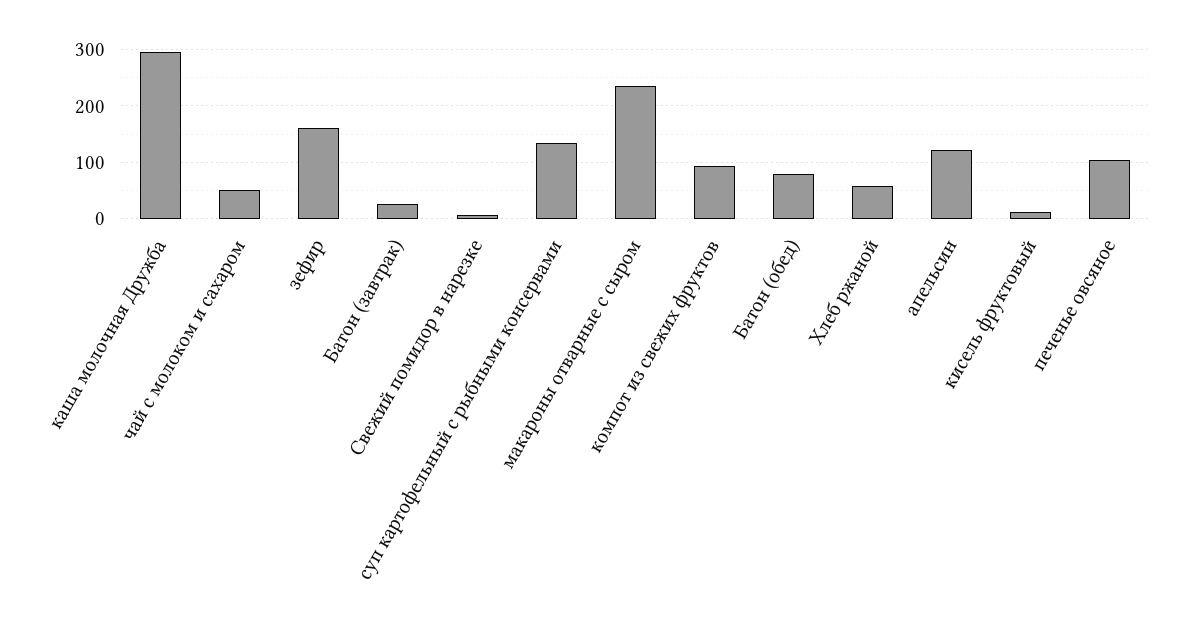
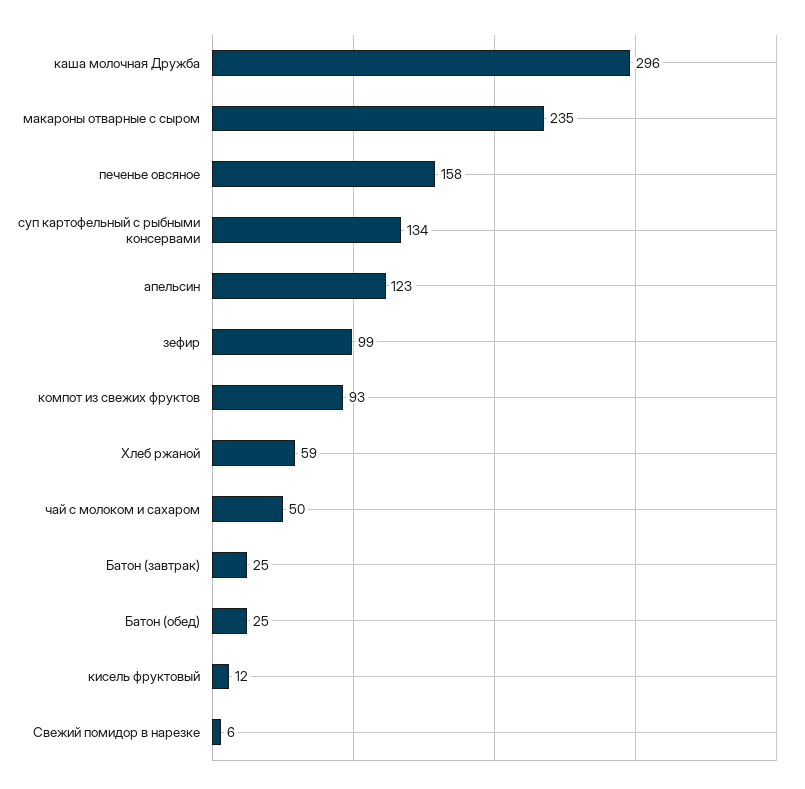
  {
    "каша молочная Дружба": 296,
    "чай с молоком и сахаром": 50,
-   "зефир": 160,
+   "зефир": 99,
    "Батон (завтрак)": 25,
    "Свежий помидор в нарезке": 6,
    "суп картофельный с рыбными консервами": 134,
    "макароны отварные с сыром": 235,
    "компот из свежих фруктов": 93,
-   "Батон (обед)": 80,
+   "Батон (обед)": 25,
    "Хлеб ржаной": 59,
    "апельсин": 123,
    "кисель фруктовый": 12,
-   "печенье овсяное": 100
+   "печенье овсяное": 158
  }

